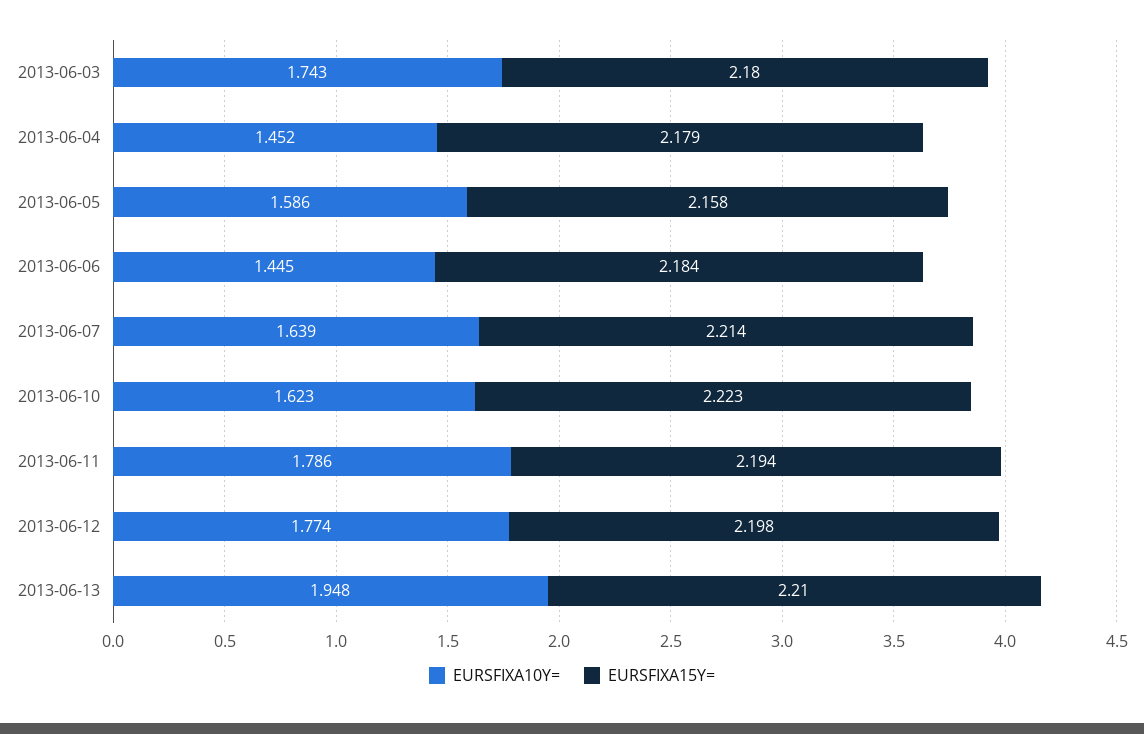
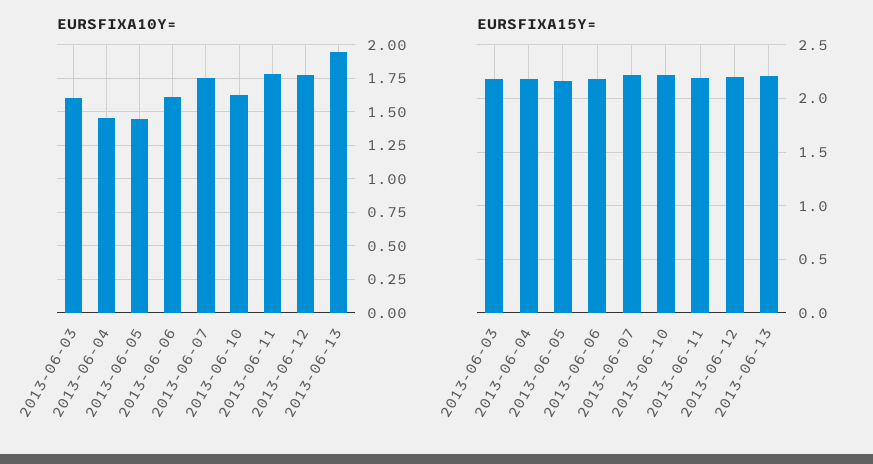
  {
    "EURSFIXA10Y=": {
-     "2013-06-03": 1.743,
+     "2013-06-03": 1.6,
      "2013-06-04": 1.452,
-     "2013-06-05": 1.586,
+     "2013-06-05": 1.45,
-     "2013-06-06": 1.445,
+     "2013-06-06": 1.6,
-     "2013-06-07": 1.639,
+     "2013-06-07": 1.75,
      "2013-06-10": 1.623,
      "2013-06-11": 1.786,
      "2013-06-12": 1.774,
      "2013-06-13": 1.948
    },
    "EURSFIXA15Y=": {
      "2013-06-03": 2.18,
      "2013-06-04": 2.179,
      "2013-06-05": 2.158,
      "2013-06-06": 2.184,
      "2013-06-07": 2.214,
      "2013-06-10": 2.223,
      "2013-06-11": 2.194,
      "2013-06-12": 2.198,
      "2013-06-13": 2.21
    }
  }

